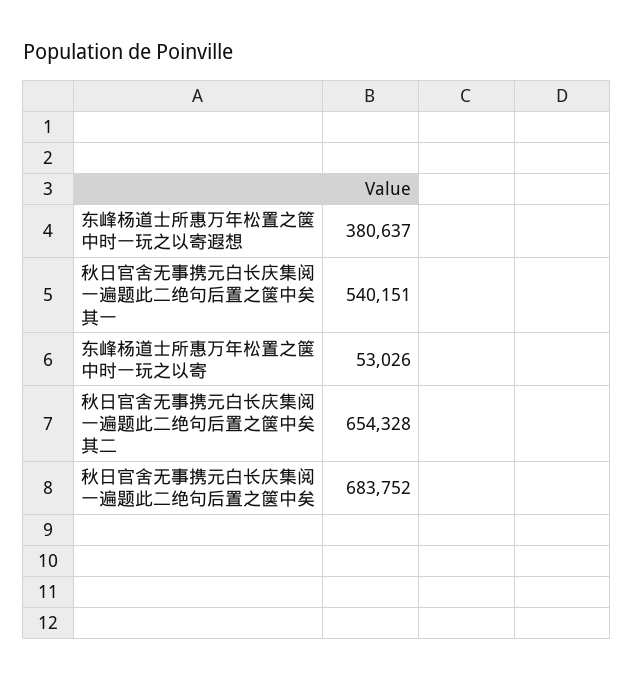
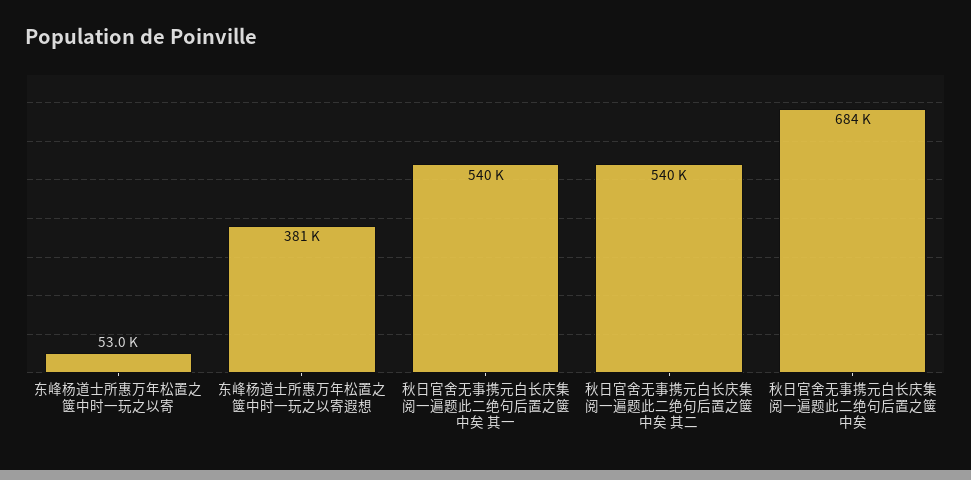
  {
    "东峰杨道士所惠万年松置之箧中时一玩之以寄遐想": 380637,
    "秋日官舍无事携元白长庆集阅一遍题此二绝句后置之箧中矣 其一": 540151,
    "东峰杨道士所惠万年松置之箧中时一玩之以寄": 53026,
-   "秋日官舍无事携元白长庆集阅一遍题此二绝句后置之箧中矣 其二": 654328,
+   "秋日官舍无事携元白长庆集阅一遍题此二绝句后置之箧中矣 其二": 540000,
    "秋日官舍无事携元白长庆集阅一遍题此二绝句后置之箧中矣": 683752
  }

